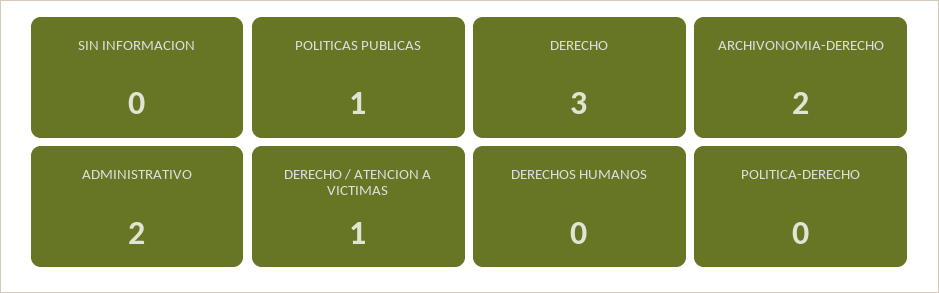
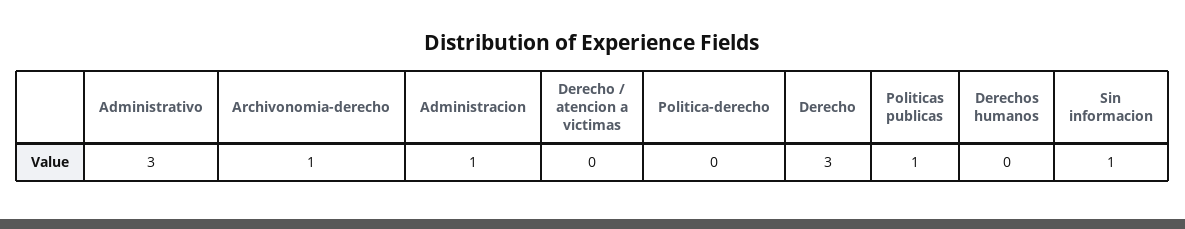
  {
-   "SIN INFORMACION": 0,
+   "SIN INFORMACION": 1,
    "POLITICAS PUBLICAS": 1,
    "DERECHO": 3,
-   "ARCHIVONOMIA-DERECHO": 2,
+   "ARCHIVONOMIA-DERECHO": 1,
-   "ADMINISTRATIVO": 2,
+   "ADMINISTRATIVO": 3,
-   "DERECHO / ATENCION A VICTIMAS": 1,
+   "DERECHO / ATENCION A VICTIMAS": 0,
    "DERECHOS HUMANOS": 0,
-   "POLITICA-DERECHO": 0
+   "POLITICA-DERECHO": 0,
+   "Administracion": 1
  }

